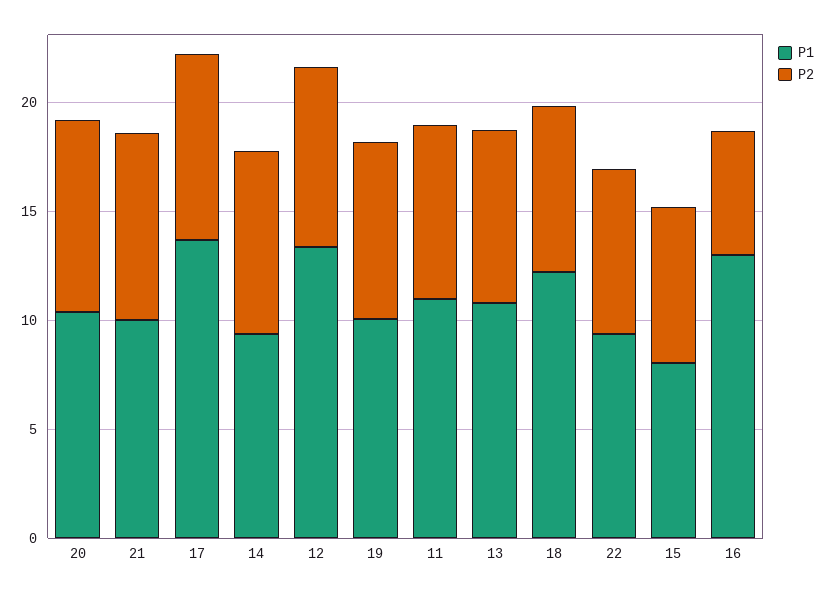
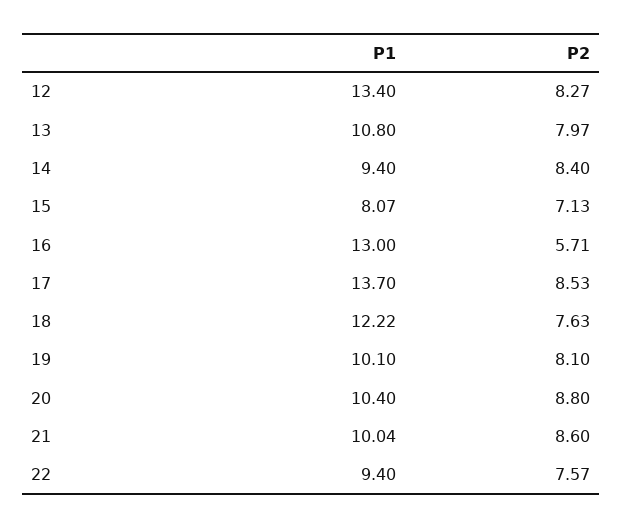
  {
    "P1": {
      "20": 10.4,
      "21": 10.04,
      "17": 13.7,
      "14": 9.4,
      "12": 13.4,
      "19": 10.1,
-     "11": 11,
      "13": 10.8,
      "18": 12.22,
      "22": 9.4,
      "15": 8.07,
      "16": 13
    },
    "P2": {
      "20": 8.8,
      "21": 8.6,
      "17": 8.53,
      "14": 8.4,
      "12": 8.27,
      "19": 8.1,
-     "11": 8,
      "13": 7.97,
      "18": 7.63,
      "22": 7.57,
      "15": 7.13,
      "16": 5.71
    }
  }

